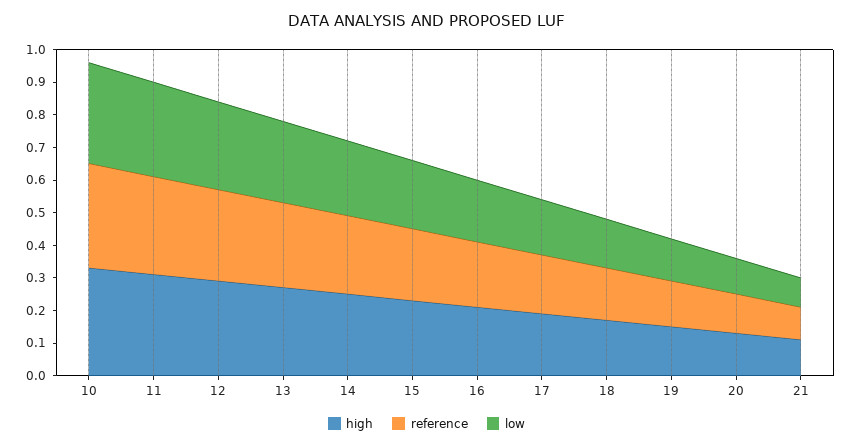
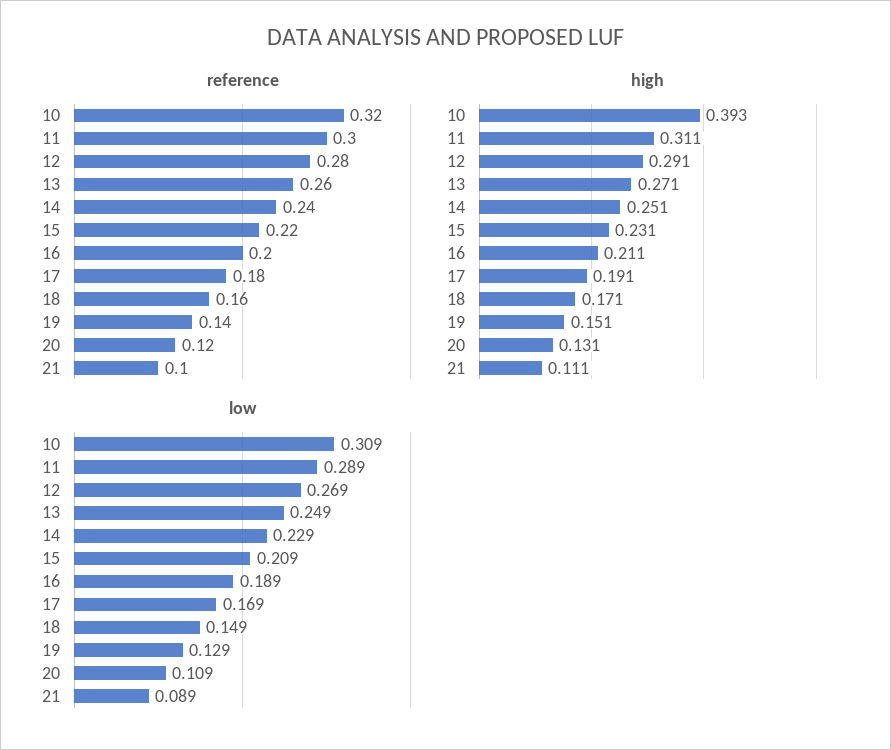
  {
    "high": {
-     "10": 0.325,
+     "10": 0.393,
      "11": 0.311,
      "12": 0.291,
      "13": 0.271,
      "14": 0.251,
      "15": 0.231,
      "16": 0.211,
      "17": 0.191,
      "18": 0.171,
      "19": 0.151,
      "20": 0.131,
      "21": 0.111
    },
    "reference": {
      "10": 0.32,
      "11": 0.3,
      "12": 0.28,
      "13": 0.26,
      "14": 0.24,
      "15": 0.22,
      "16": 0.2,
      "17": 0.18,
      "18": 0.16,
      "19": 0.14,
      "20": 0.12,
      "21": 0.1
    },
    "low": {
      "10": 0.309,
      "11": 0.289,
      "12": 0.269,
      "13": 0.249,
      "14": 0.229,
      "15": 0.209,
      "16": 0.189,
      "17": 0.169,
      "18": 0.149,
      "19": 0.129,
      "20": 0.109,
      "21": 0.089
    }
  }

